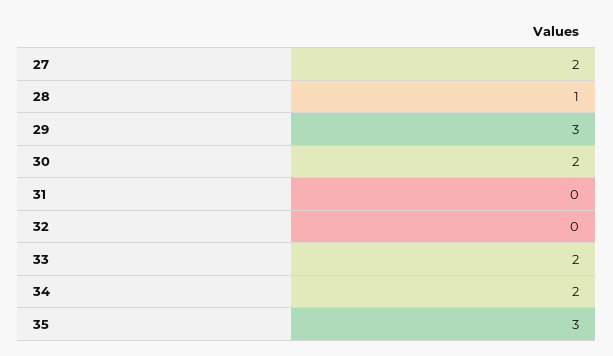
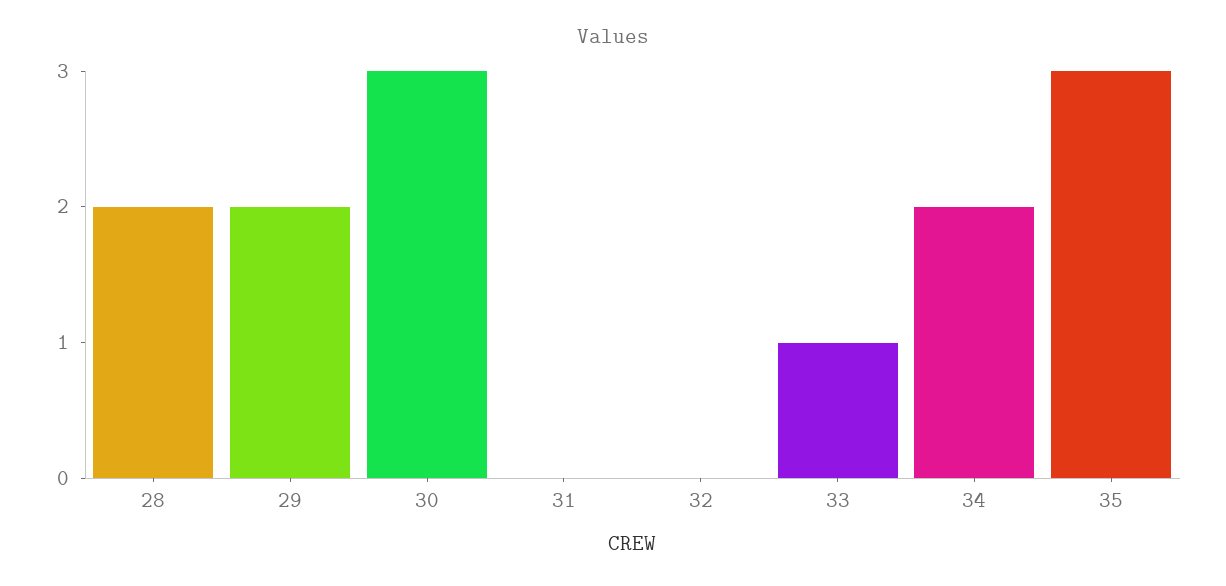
  {
-   "27": 2,
-   "28": 1,
+   "28": 2,
-   "29": 3,
+   "29": 2,
-   "30": 2,
+   "30": 3,
    "31": 0,
    "32": 0,
-   "33": 2,
+   "33": 1,
    "34": 2,
    "35": 3
  }

